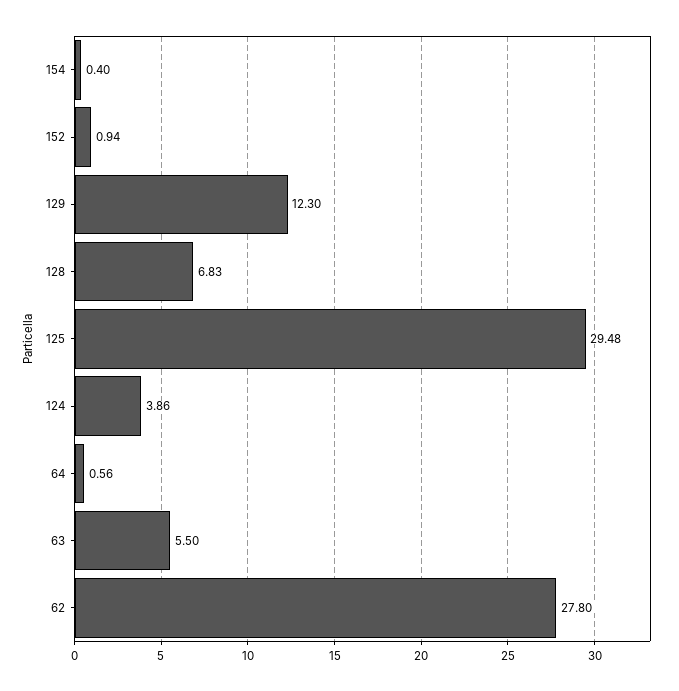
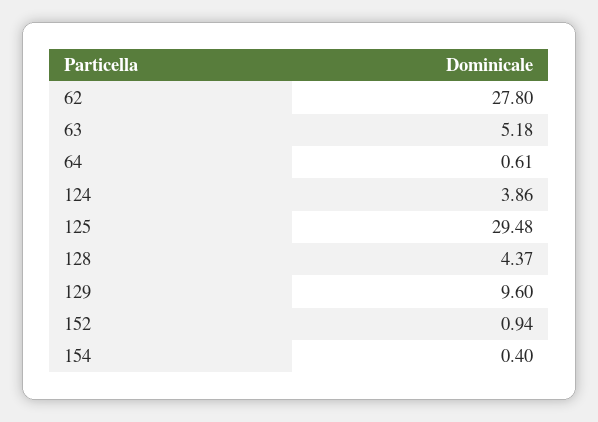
  {
    "154": 0.4,
    "152": 0.94,
-   "129": 12.3,
+   "129": 9.6,
-   "128": 6.83,
+   "128": 4.37,
    "125": 29.48,
    "124": 3.86,
-   "64": 0.56,
+   "64": 0.61,
-   "63": 5.5,
+   "63": 5.18,
    "62": 27.8
  }

